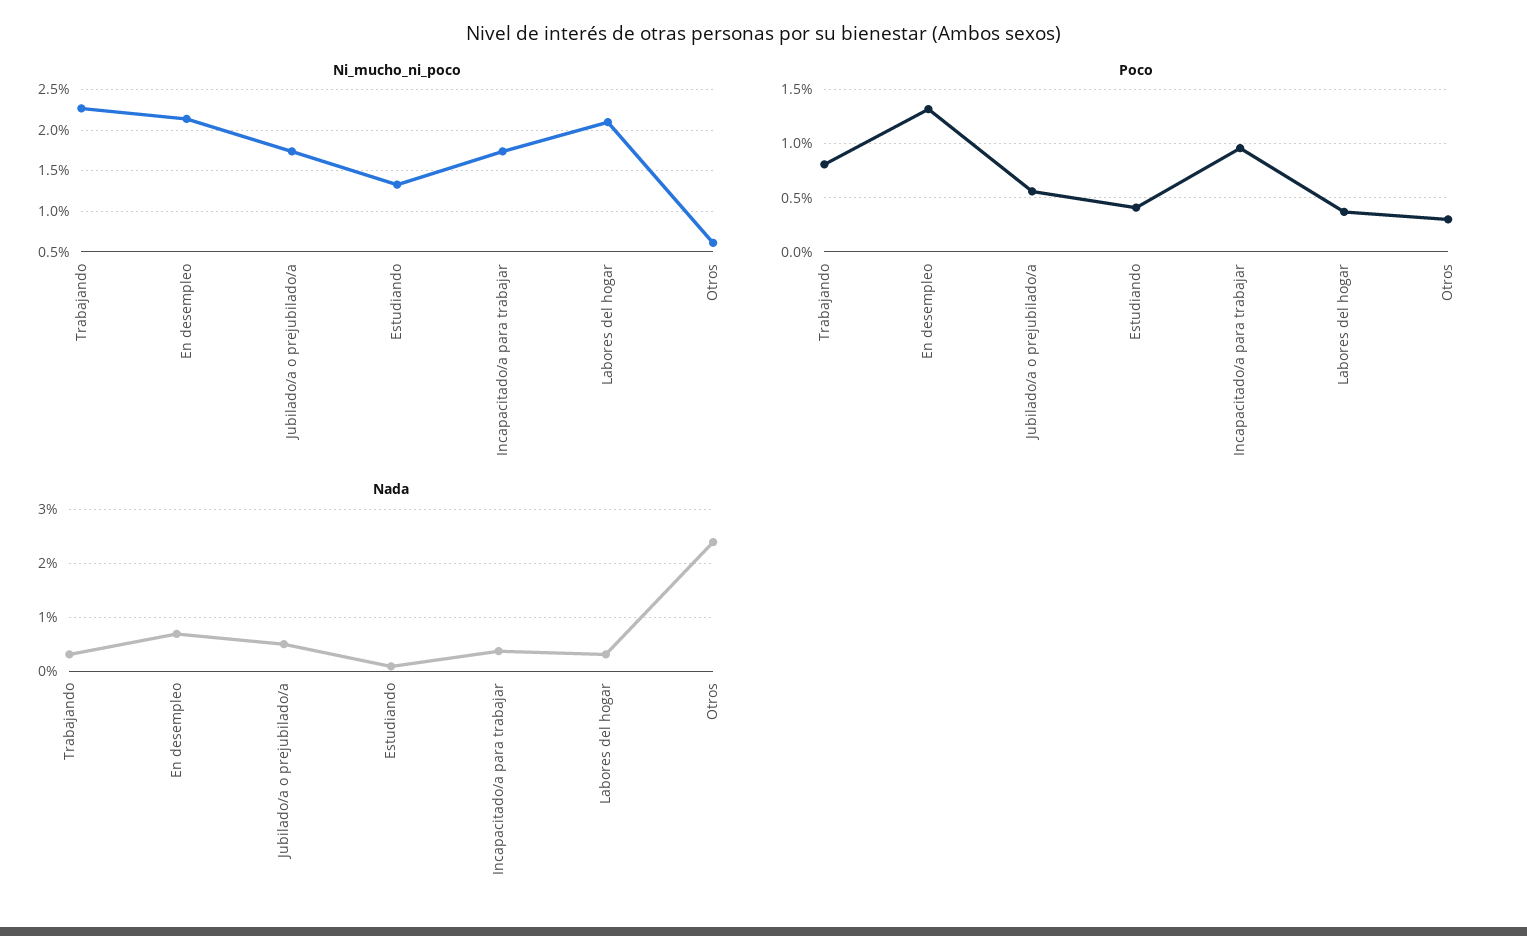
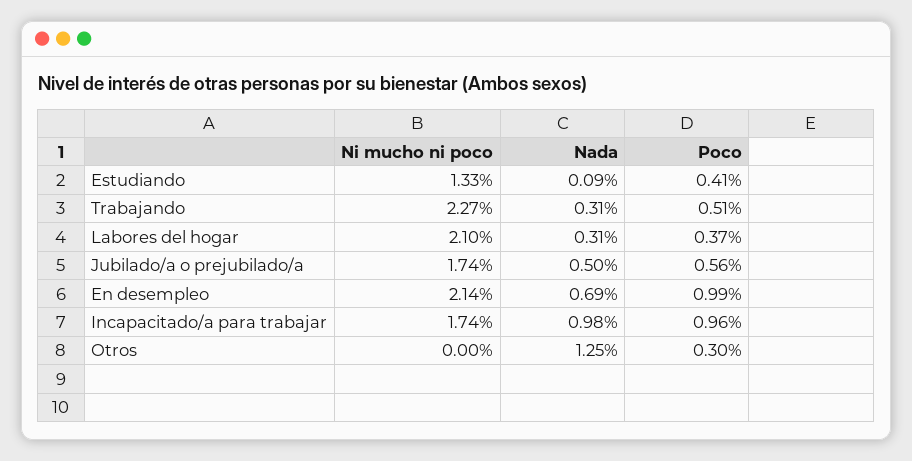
  {
    "Ni_mucho_ni_poco": {
      "Trabajando": 2.27,
      "En desempleo": 2.14,
      "Jubilado/a o prejubilado/a": 1.74,
      "Estudiando": 1.33,
      "Incapacitado/a para trabajar": 1.74,
      "Labores del hogar": 2.1,
-     "Otros": 0.6
+     "Otros": 0
    },
    "Poco": {
-     "Trabajando": 0.8,
+     "Trabajando": 0.51,
-     "En desempleo": 1.3,
+     "En desempleo": 0.99,
      "Jubilado/a o prejubilado/a": 0.56,
      "Estudiando": 0.41,
      "Incapacitado/a para trabajar": 0.96,
      "Labores del hogar": 0.37,
      "Otros": 0.3
    },
    "Nada": {
      "Trabajando": 0.31,
      "En desempleo": 0.69,
      "Jubilado/a o prejubilado/a": 0.5,
      "Estudiando": 0.09,
-     "Incapacitado/a para trabajar": 0.4,
+     "Incapacitado/a para trabajar": 0.98,
      "Labores del hogar": 0.31,
-     "Otros": 2.4
+     "Otros": 1.25
    }
  }

